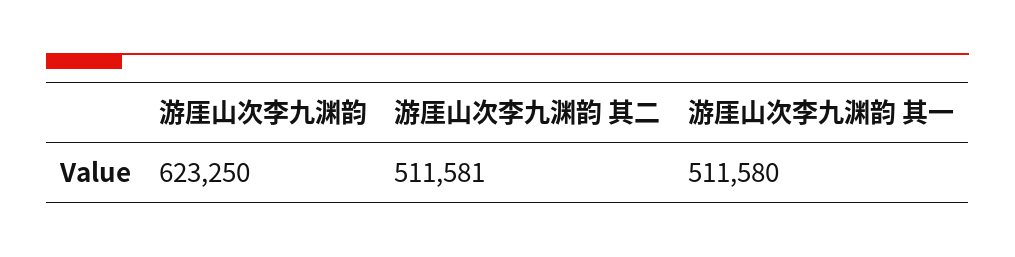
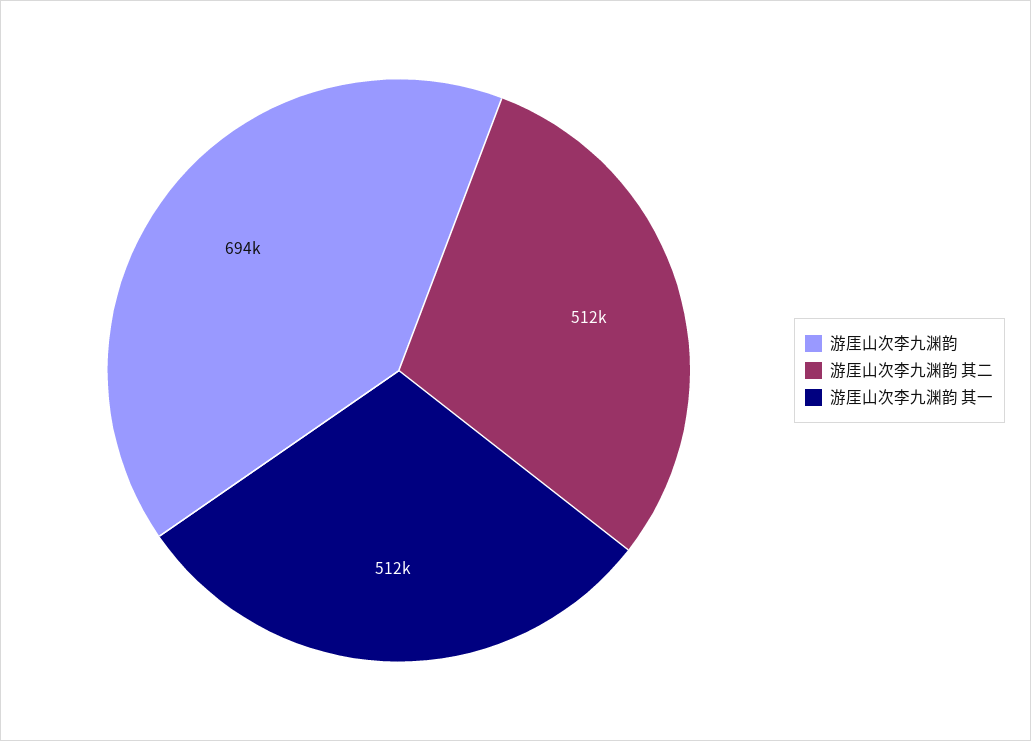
  {
-   "游厓山次李九渊韵": 623250,
+   "游厓山次李九渊韵": 694000,
    "游厓山次李九渊韵 其二": 511581,
    "游厓山次李九渊韵 其一": 511580
  }

